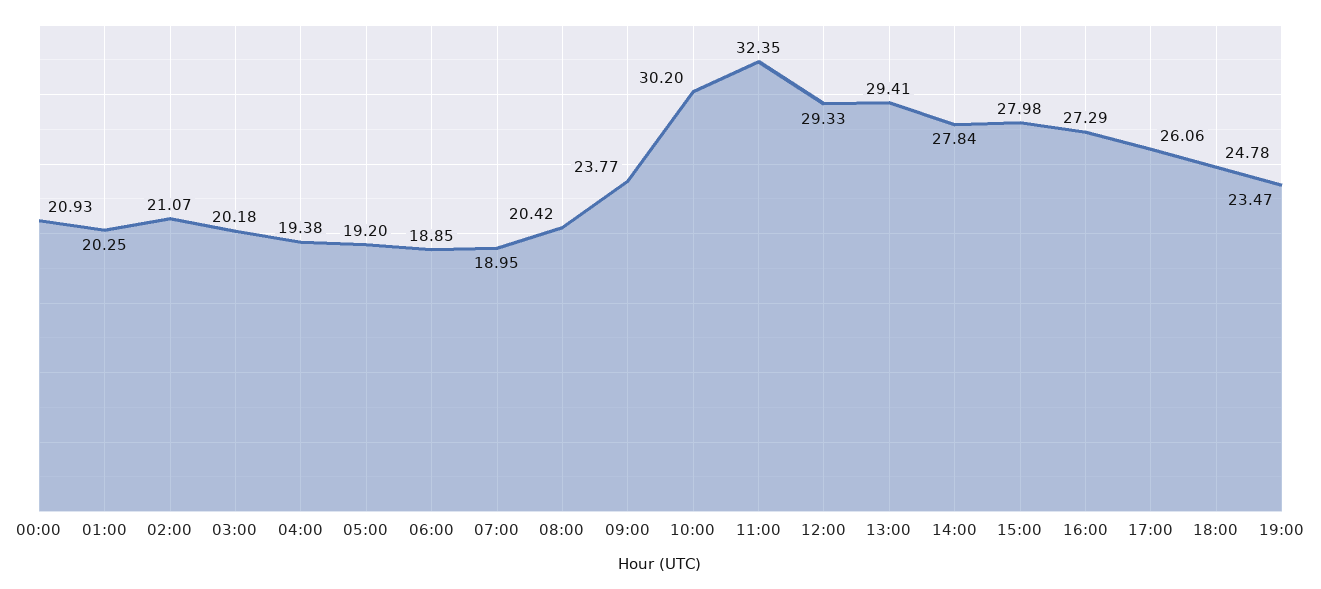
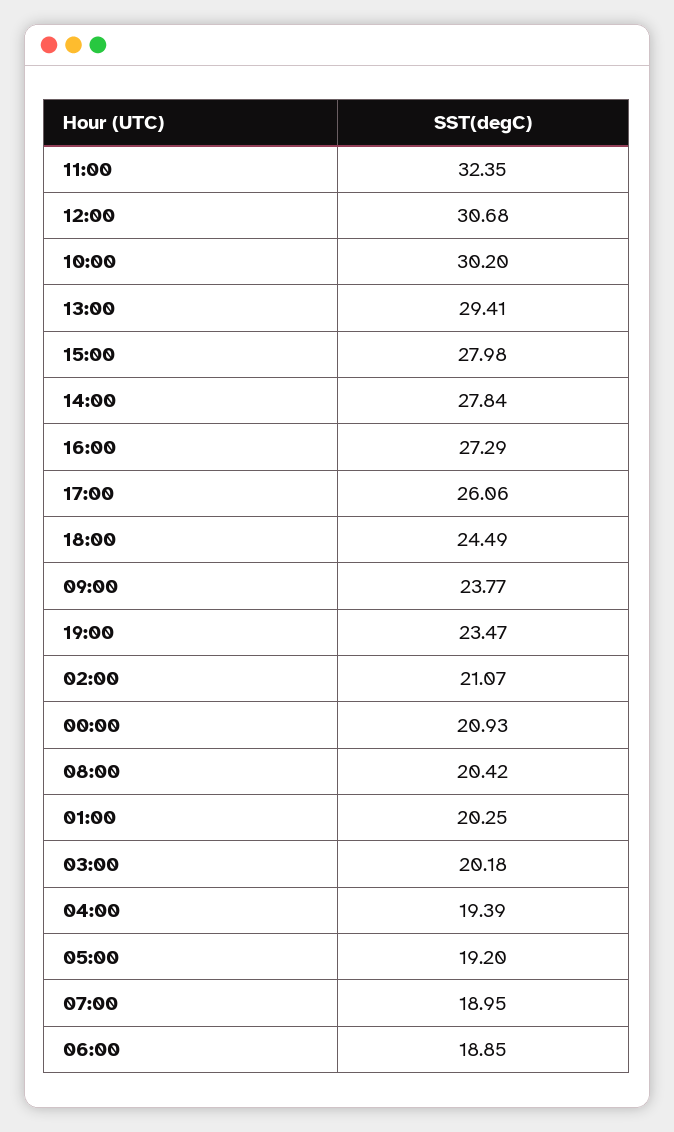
  {
    "00:00": 20.93,
    "01:00": 20.25,
    "02:00": 21.07,
    "03:00": 20.18,
-   "04:00": 19.38,
+   "04:00": 19.39,
    "05:00": 19.2,
    "06:00": 18.85,
    "07:00": 18.95,
    "08:00": 20.42,
    "09:00": 23.77,
    "10:00": 30.2,
    "11:00": 32.35,
-   "12:00": 29.33,
+   "12:00": 30.68,
    "13:00": 29.41,
    "14:00": 27.84,
    "15:00": 27.98,
    "16:00": 27.29,
    "17:00": 26.06,
-   "18:00": 24.78,
+   "18:00": 24.49,
    "19:00": 23.47
  }

